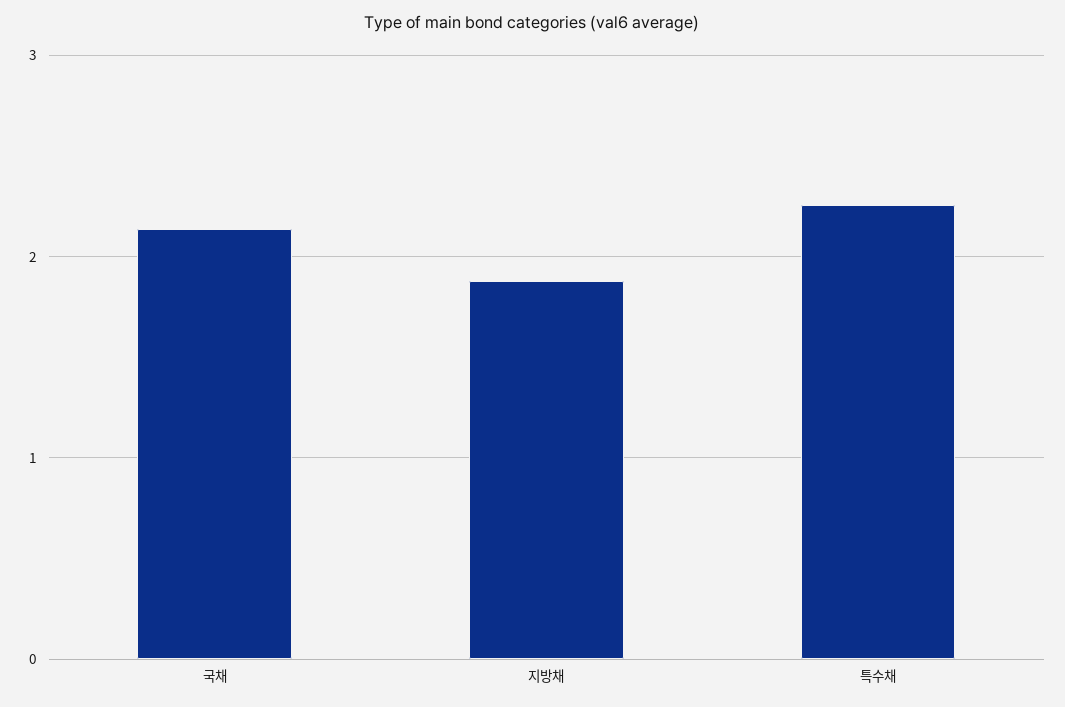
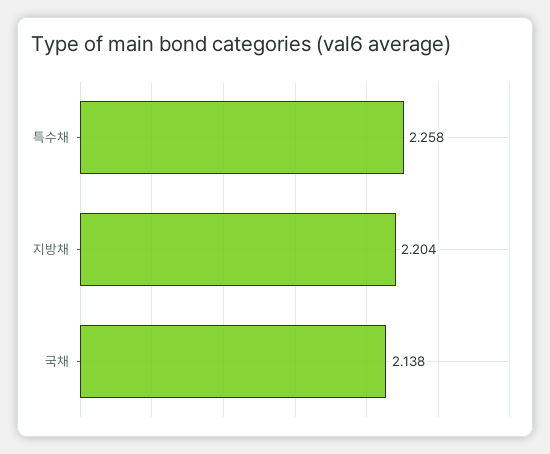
  {
    "국채": 2.138,
-   "지방채": 1.9,
+   "지방채": 2.204,
    "특수채": 2.258
  }

